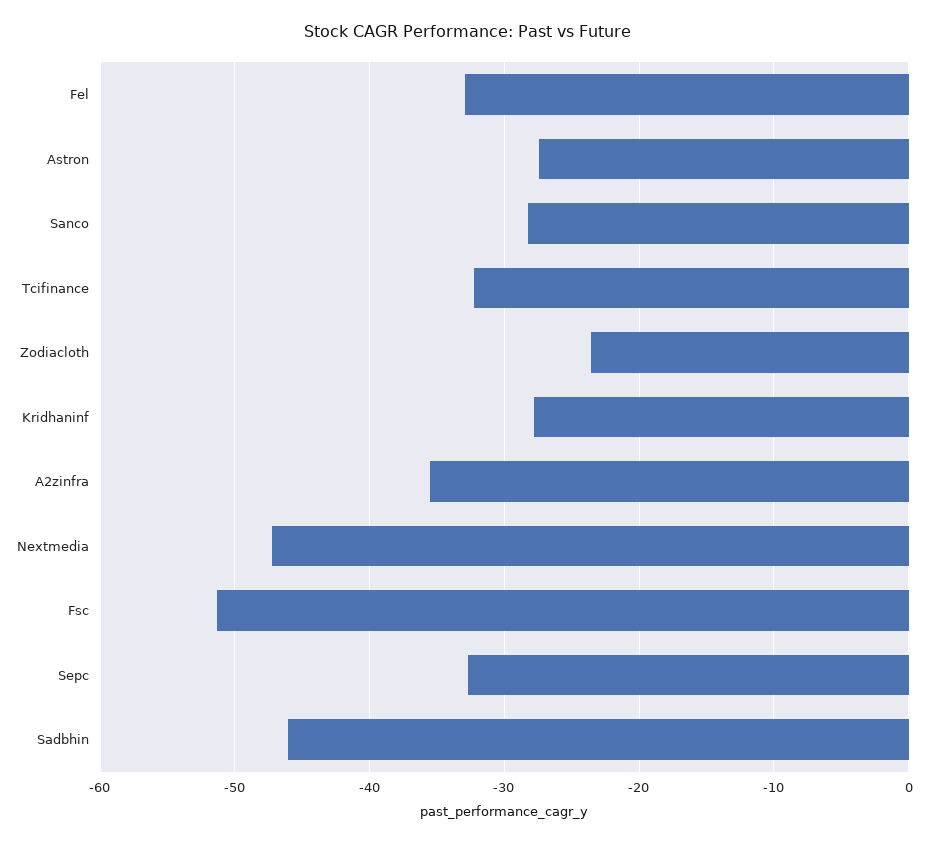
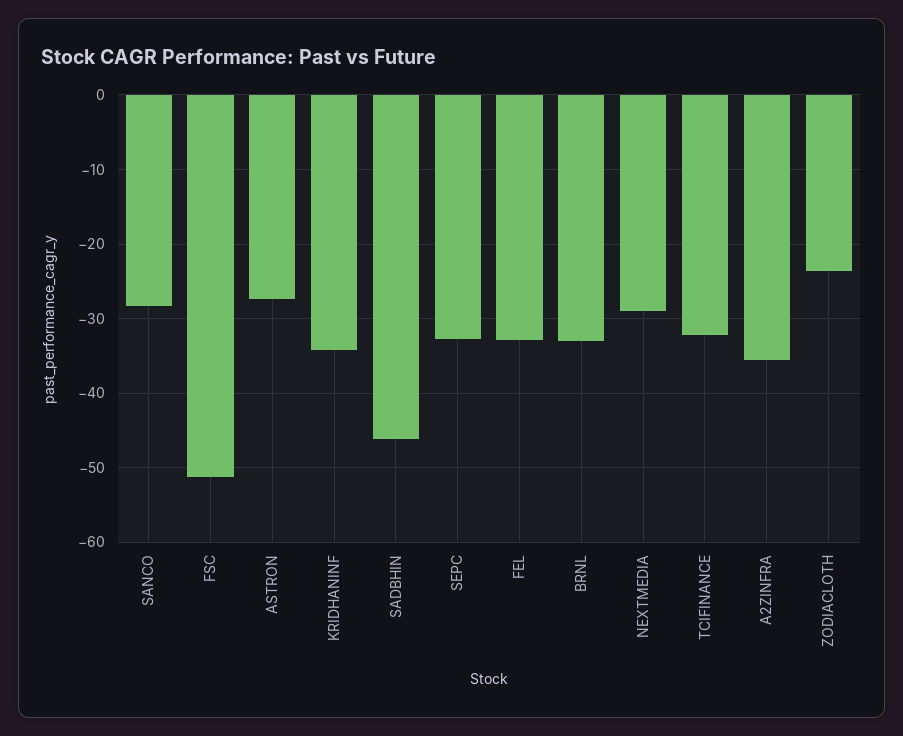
  {
    "Fel": -33,
    "Astron": -27,
    "Sanco": -28,
    "Tcifinance": -32,
    "Zodiacloth": -24,
-   "Kridhaninf": -28,
+   "Kridhaninf": -34,
    "A2zinfra": -36,
-   "Nextmedia": -47,
+   "Nextmedia": -29,
    "Fsc": -51,
    "Sepc": -33,
-   "Sadbhin": -46
+   "Sadbhin": -46,
+   "BRNL": -33
  }

